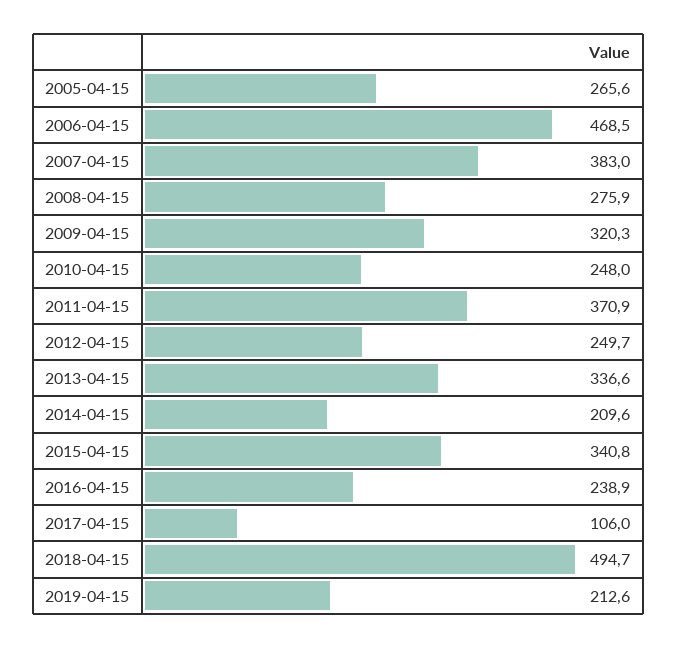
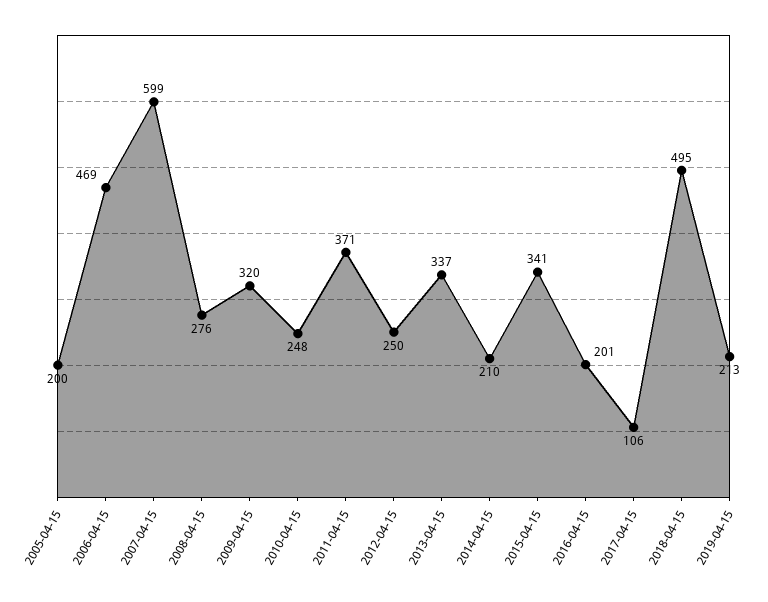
  {
-   "2005-04-15": 265.6,
+   "2005-04-15": 200,
    "2006-04-15": 468.5,
-   "2007-04-15": 383,
+   "2007-04-15": 599,
    "2008-04-15": 275.9,
    "2009-04-15": 320.3,
    "2010-04-15": 248,
    "2011-04-15": 370.9,
    "2012-04-15": 249.7,
    "2013-04-15": 336.6,
    "2014-04-15": 209.6,
    "2015-04-15": 340.8,
-   "2016-04-15": 238.9,
+   "2016-04-15": 201,
    "2017-04-15": 106,
    "2018-04-15": 494.7,
    "2019-04-15": 212.6
  }

